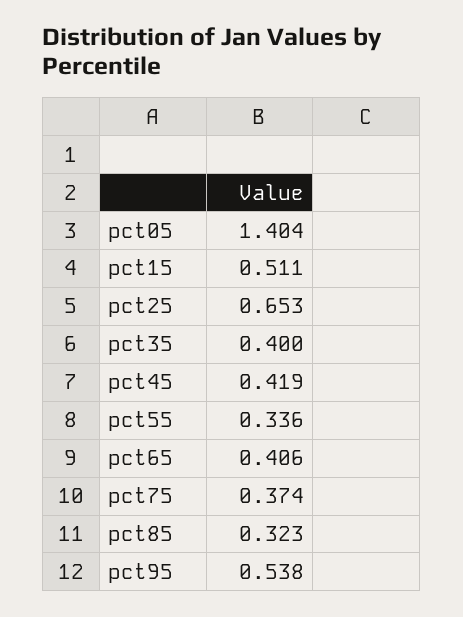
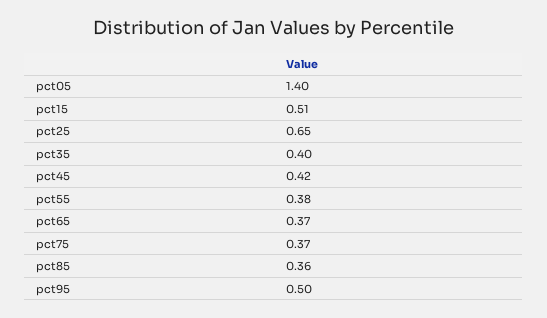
  {
    "pct05": 1.404,
    "pct15": 0.511,
    "pct25": 0.653,
    "pct35": 0.4,
    "pct45": 0.419,
-   "pct55": 0.336,
+   "pct55": 0.38,
-   "pct65": 0.406,
+   "pct65": 0.37,
    "pct75": 0.374,
-   "pct85": 0.323,
+   "pct85": 0.36,
-   "pct95": 0.538
+   "pct95": 0.5
  }

